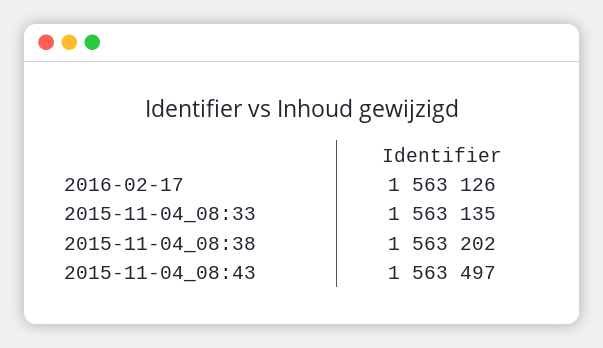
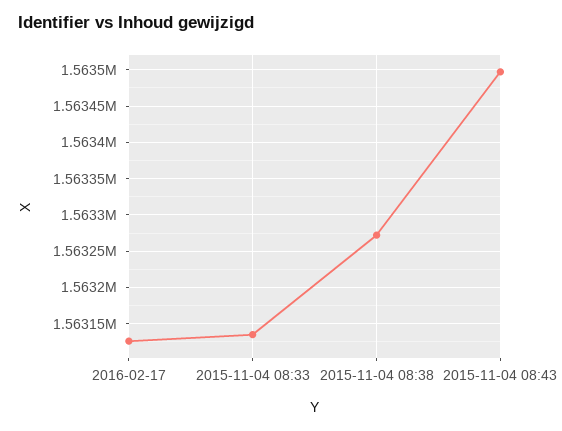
  {
    "2016-02-17": 1563126,
    "2015-11-04_08:33": 1563135,
-   "2015-11-04_08:38": 1563202,
+   "2015-11-04_08:38": 1563270,
    "2015-11-04_08:43": 1563497
  }

